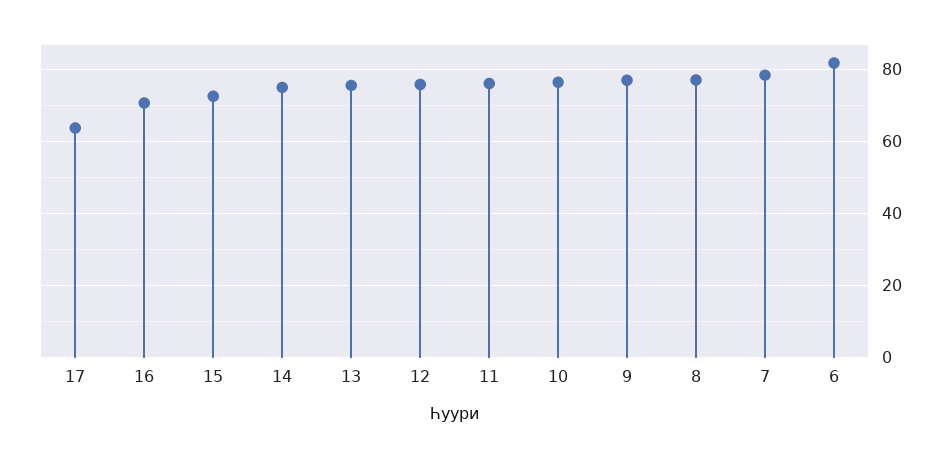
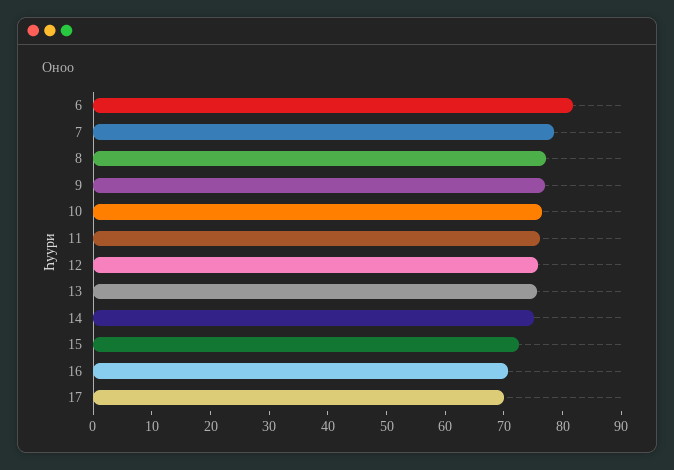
  {
-   "17": 64,
+   "17": 70,
    "16": 70,
    "15": 72,
    "14": 76,
    "13": 76,
    "12": 76,
    "11": 76,
    "10": 76,
    "9": 78,
    "8": 78,
    "7": 78,
    "6": 82
  }

